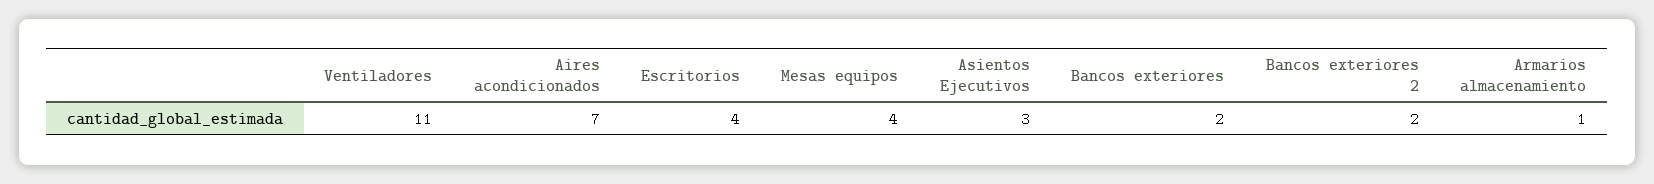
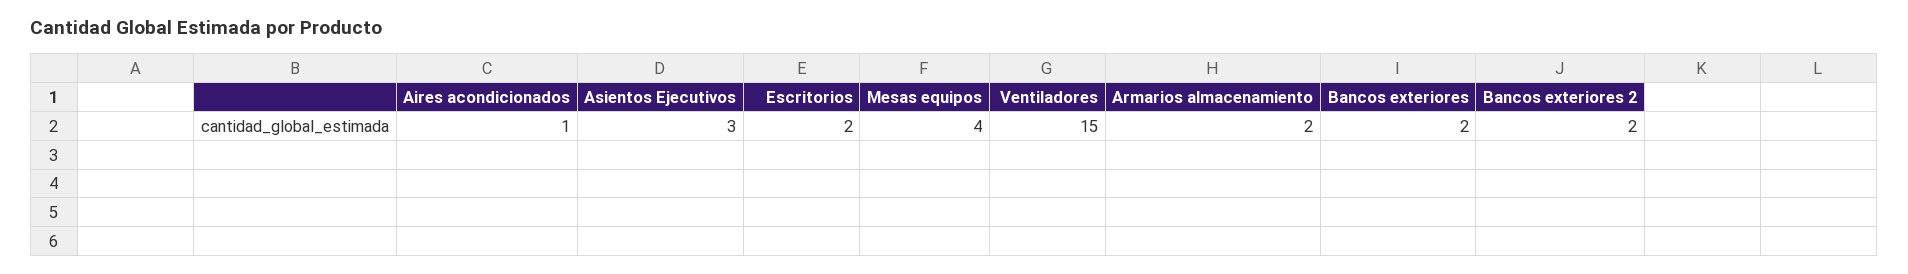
  {
-   "Ventiladores": 11,
+   "Ventiladores": 15,
-   "Aires acondicionados": 7,
+   "Aires acondicionados": 1,
-   "Escritorios": 4,
+   "Escritorios": 2,
    "Mesas equipos": 4,
    "Asientos Ejecutivos": 3,
    "Bancos exteriores": 2,
    "Bancos exteriores 2": 2,
-   "Armarios almacenamiento": 1
+   "Armarios almacenamiento": 2
  }

